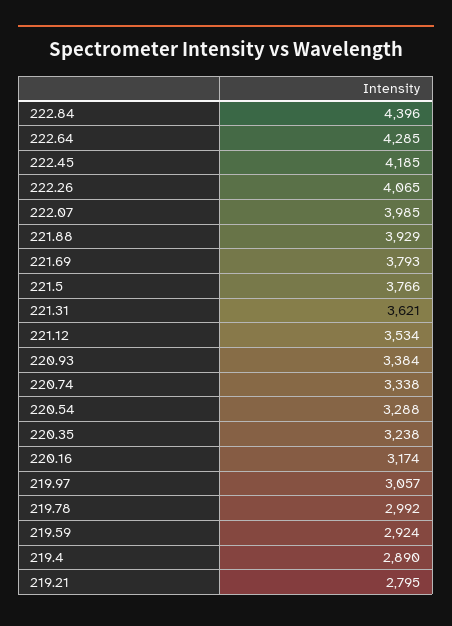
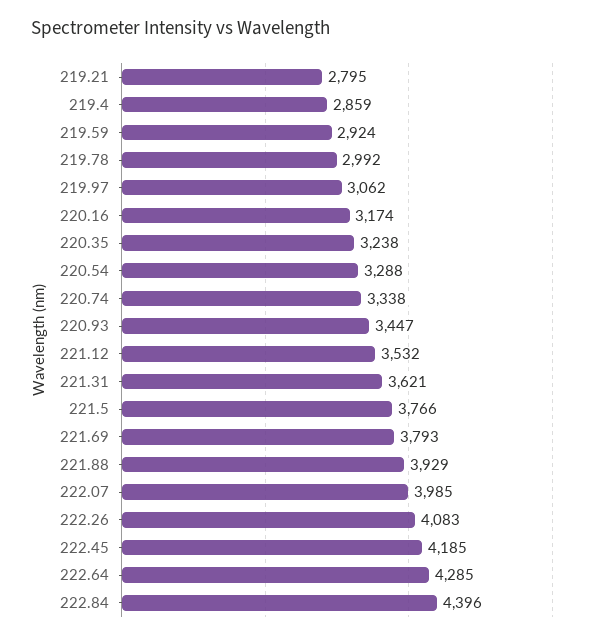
  {
    "222.84": 4396,
    "222.64": 4285,
    "222.45": 4185,
-   "222.26": 4065,
+   "222.26": 4083,
    "222.07": 3985,
    "221.88": 3929,
    "221.69": 3793,
    "221.5": 3766,
    "221.31": 3621,
-   "221.12": 3534,
+   "221.12": 3532,
-   "220.93": 3384,
+   "220.93": 3447,
    "220.74": 3338,
    "220.54": 3288,
    "220.35": 3238,
    "220.16": 3174,
-   "219.97": 3057,
+   "219.97": 3062,
    "219.78": 2992,
    "219.59": 2924,
-   "219.4": 2890,
+   "219.4": 2859,
    "219.21": 2795
  }

